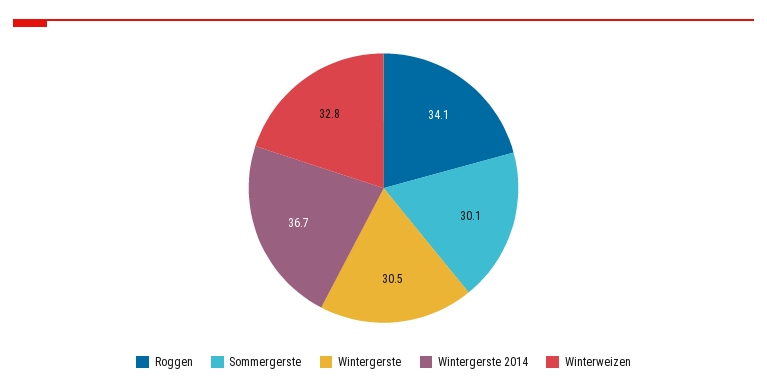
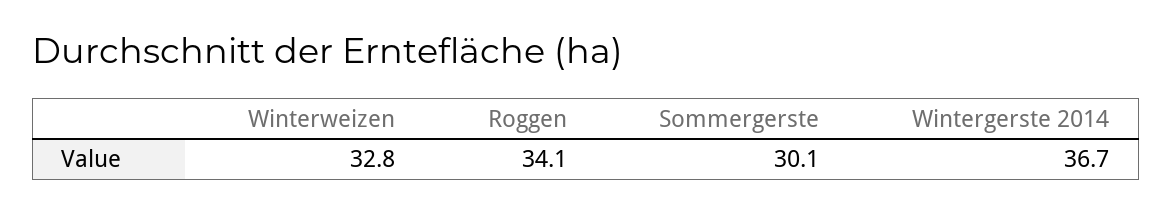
  {
    "Roggen": 34.1,
    "Sommergerste": 30.1,
-   "Wintergerste": 30.5,
    "Wintergerste 2014": 36.7,
    "Winterweizen": 32.8
  }

